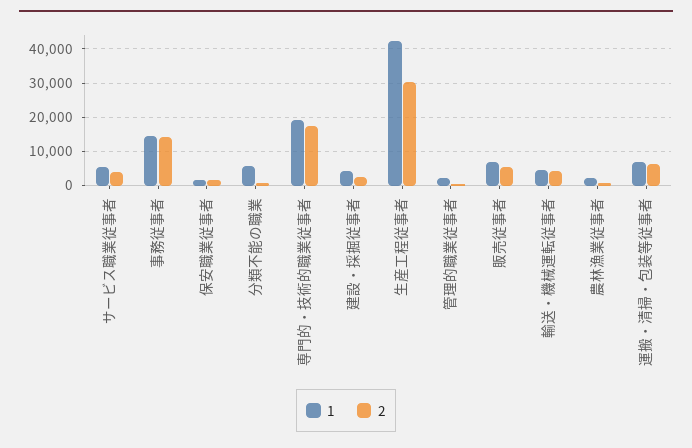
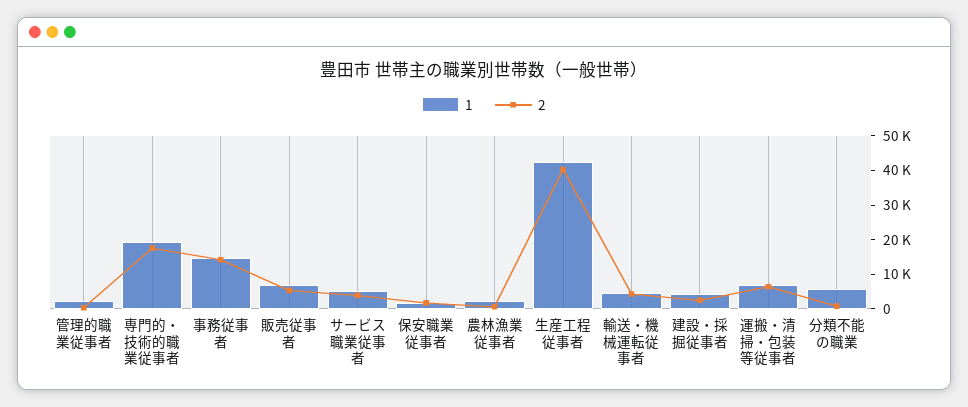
  {
    "1": {
      "サービス職業従事者": 6000,
      "事務従事者": 14000,
      "保安職業従事者": 2000,
      "分類不能の職業": 6000,
      "専門的・技術的職業従事者": 20000,
      "建設・採掘従事者": 4000,
      "生産工程従事者": 42000,
      "管理的職業従事者": 2000,
      "販売従事者": 6000,
      "輸送・機械運転従事者": 4000,
      "農林漁業従事者": 2000,
      "運搬・清掃・包装等従事者": 6000
    },
    "2": {
      "サービス職業従事者": 4000,
      "事務従事者": 14000,
      "保安職業従事者": 2000,
      "分類不能の職業": 0,
      "専門的・技術的職業従事者": 18000,
      "建設・採掘従事者": 2000,
-     "生産工程従事者": 30000,
+     "生産工程従事者": 40000,
      "管理的職業従事者": 0,
      "販売従事者": 6000,
      "輸送・機械運転従事者": 4000,
      "農林漁業従事者": 0,
      "運搬・清掃・包装等従事者": 6000
    }
  }

